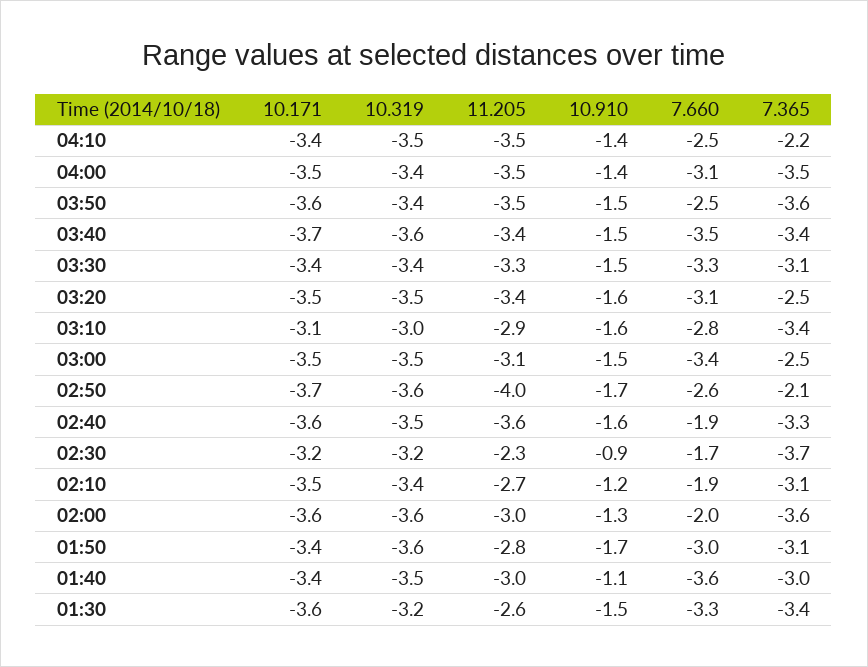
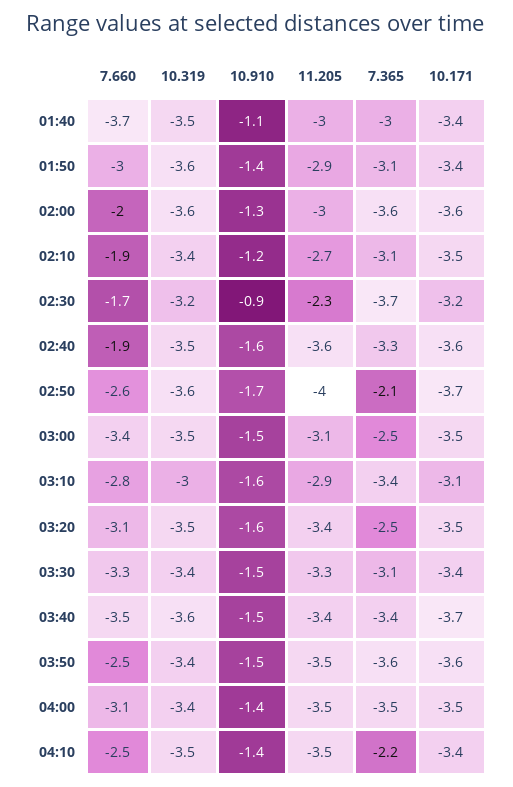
  {
    "10.171": {
      "04:10": -3.4,
      "04:00": -3.5,
      "03:50": -3.6,
      "03:40": -3.7,
      "03:30": -3.4,
      "03:20": -3.5,
      "03:10": -3.1,
      "03:00": -3.5,
      "02:50": -3.7,
      "02:40": -3.6,
      "02:30": -3.2,
      "02:10": -3.5,
      "02:00": -3.6,
      "01:50": -3.4,
-     "01:40": -3.4,
+     "01:40": -3.4
-     "01:30": -3.6
    },
    "10.319": {
      "04:10": -3.5,
      "04:00": -3.4,
      "03:50": -3.4,
      "03:40": -3.6,
      "03:30": -3.4,
      "03:20": -3.5,
      "03:10": -3,
      "03:00": -3.5,
      "02:50": -3.6,
      "02:40": -3.5,
      "02:30": -3.2,
      "02:10": -3.4,
      "02:00": -3.6,
      "01:50": -3.6,
-     "01:40": -3.5,
+     "01:40": -3.5
-     "01:30": -3.2
    },
    "11.205": {
      "04:10": -3.5,
      "04:00": -3.5,
      "03:50": -3.5,
      "03:40": -3.4,
      "03:30": -3.3,
      "03:20": -3.4,
      "03:10": -2.9,
      "03:00": -3.1,
      "02:50": -4,
      "02:40": -3.6,
      "02:30": -2.3,
      "02:10": -2.7,
      "02:00": -3,
-     "01:50": -2.8,
+     "01:50": -2.9,
-     "01:40": -3,
+     "01:40": -3
-     "01:30": -2.6
    },
    "10.910": {
      "04:10": -1.4,
      "04:00": -1.4,
      "03:50": -1.5,
      "03:40": -1.5,
      "03:30": -1.5,
      "03:20": -1.6,
      "03:10": -1.6,
      "03:00": -1.5,
      "02:50": -1.7,
      "02:40": -1.6,
      "02:30": -0.9,
      "02:10": -1.2,
      "02:00": -1.3,
-     "01:50": -1.7,
+     "01:50": -1.4,
-     "01:40": -1.1,
+     "01:40": -1.1
-     "01:30": -1.5
    },
    "7.660": {
      "04:10": -2.5,
      "04:00": -3.1,
      "03:50": -2.5,
      "03:40": -3.5,
      "03:30": -3.3,
      "03:20": -3.1,
      "03:10": -2.8,
      "03:00": -3.4,
      "02:50": -2.6,
      "02:40": -1.9,
      "02:30": -1.7,
      "02:10": -1.9,
      "02:00": -2,
      "01:50": -3,
-     "01:40": -3.6,
+     "01:40": -3.7
-     "01:30": -3.3
    },
    "7.365": {
      "04:10": -2.2,
      "04:00": -3.5,
      "03:50": -3.6,
      "03:40": -3.4,
      "03:30": -3.1,
      "03:20": -2.5,
      "03:10": -3.4,
      "03:00": -2.5,
      "02:50": -2.1,
      "02:40": -3.3,
      "02:30": -3.7,
      "02:10": -3.1,
      "02:00": -3.6,
      "01:50": -3.1,
-     "01:40": -3,
+     "01:40": -3
-     "01:30": -3.4
    }
  }

